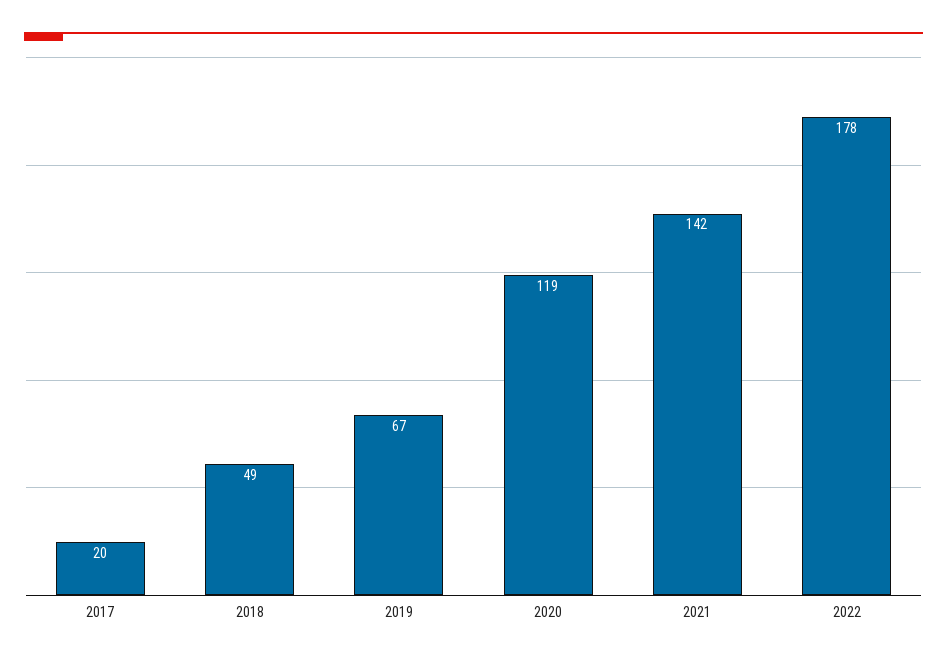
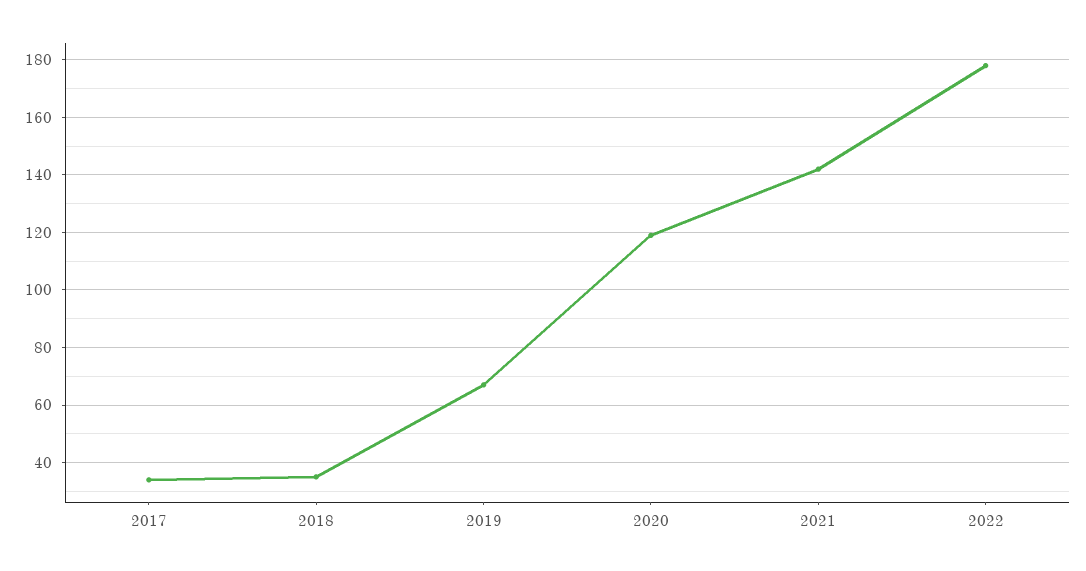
  {
-   "2017": 20,
+   "2017": 35,
-   "2018": 49,
+   "2018": 35,
    "2019": 67,
    "2020": 119,
    "2021": 142,
    "2022": 178
  }

